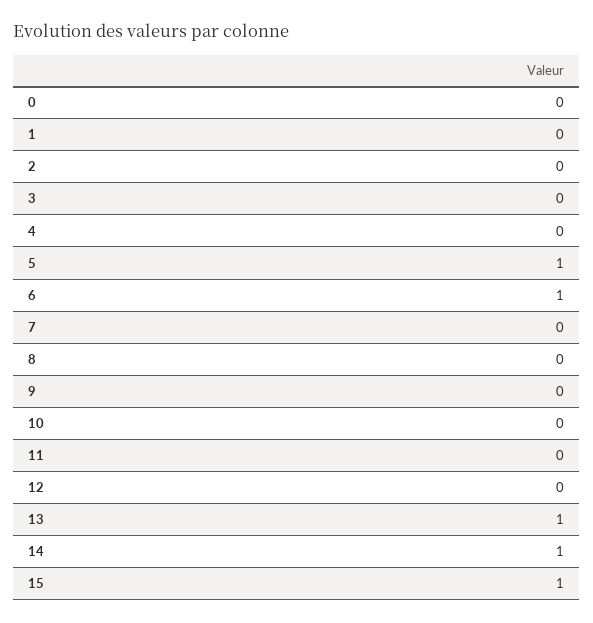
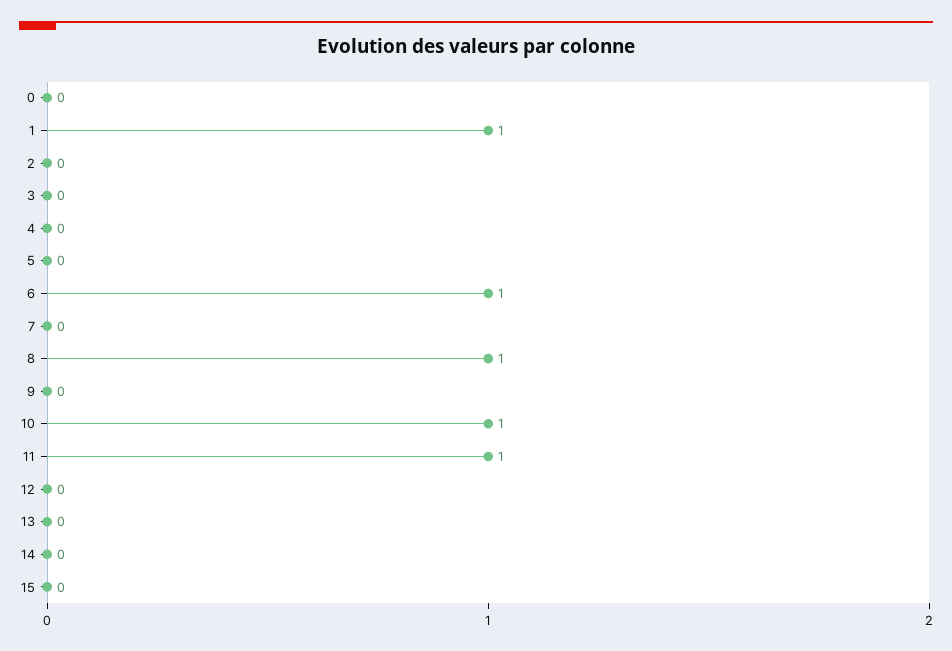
  {
    "0": 0,
-   "1": 0,
+   "1": 1,
    "2": 0,
    "3": 0,
    "4": 0,
-   "5": 1,
+   "5": 0,
    "6": 1,
    "7": 0,
-   "8": 0,
+   "8": 1,
    "9": 0,
-   "10": 0,
+   "10": 1,
-   "11": 0,
+   "11": 1,
    "12": 0,
-   "13": 1,
+   "13": 0,
-   "14": 1,
+   "14": 0,
-   "15": 1
+   "15": 0
  }

